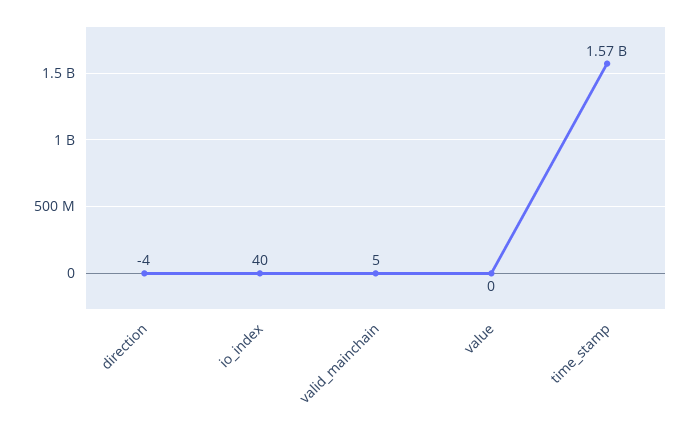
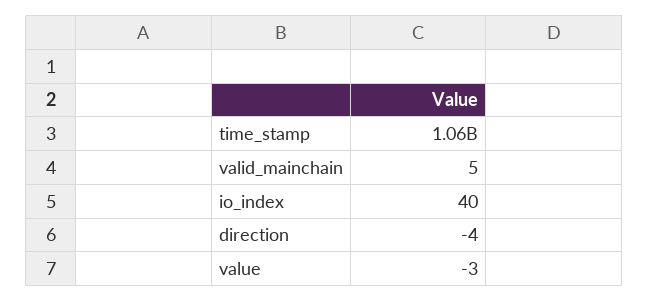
  {
    "direction": -4,
    "io_index": 40,
    "valid_mainchain": 5,
-   "value": 0,
+   "value": -3,
-   "time_stamp": 1570000000
+   "time_stamp": 1060000000
  }

